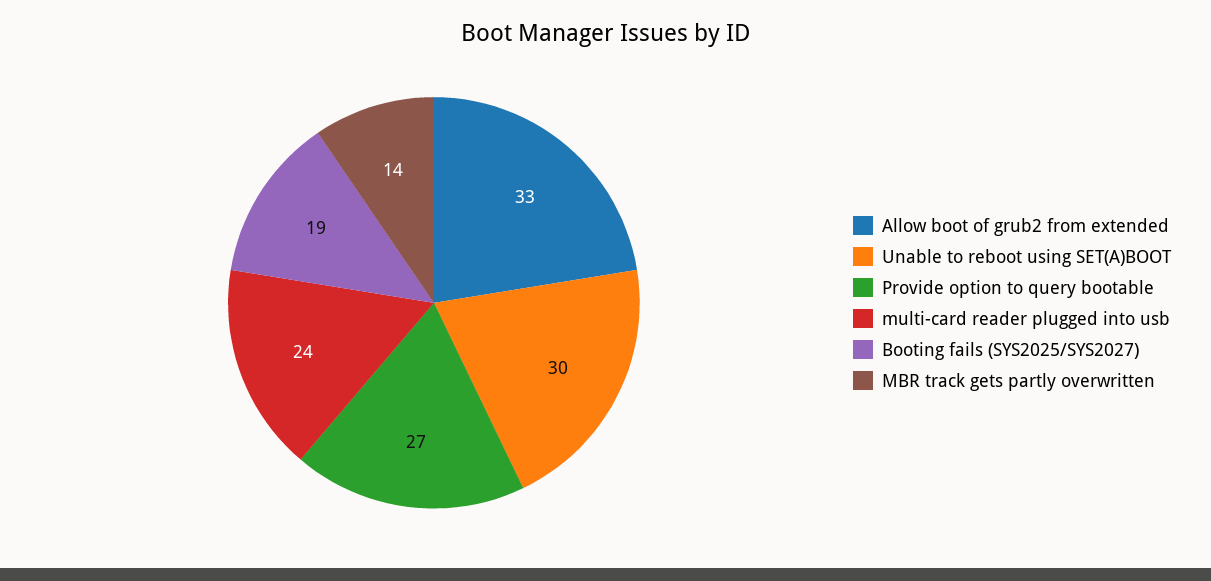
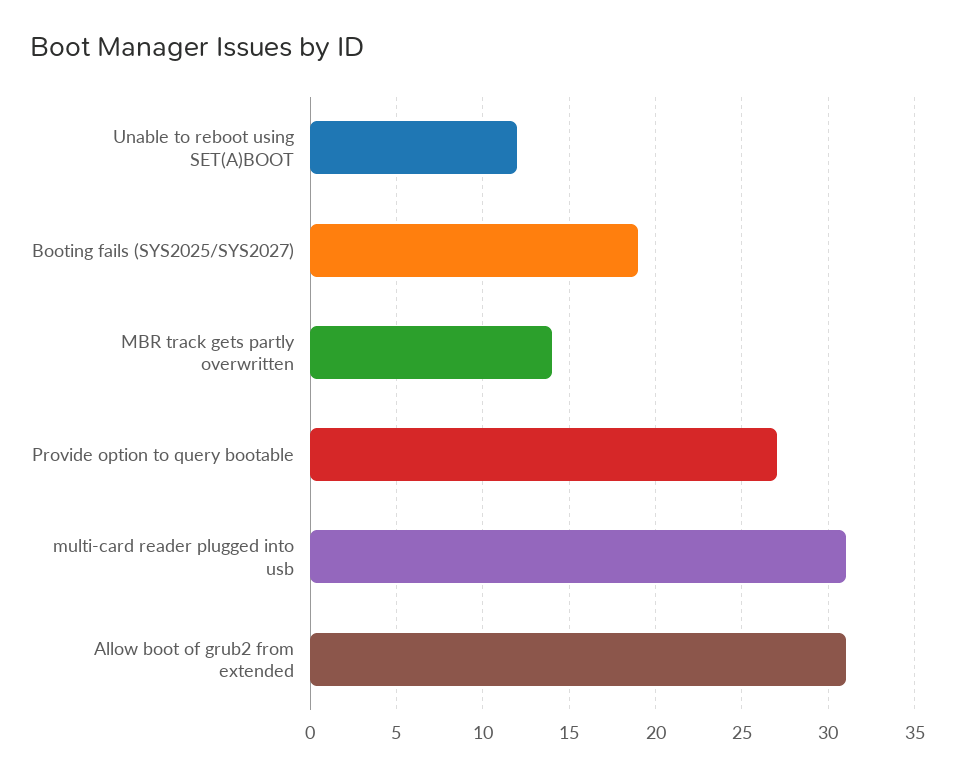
  {
-   "Allow boot of grub2 from extended": 33,
+   "Allow boot of grub2 from extended": 31,
-   "Unable to reboot using SET(A)BOOT": 30,
+   "Unable to reboot using SET(A)BOOT": 12,
    "Provide option to query bootable": 27,
-   "multi-card reader plugged into usb": 24,
+   "multi-card reader plugged into usb": 31,
    "Booting fails (SYS2025/SYS2027)": 19,
    "MBR track gets partly overwritten": 14
  }

